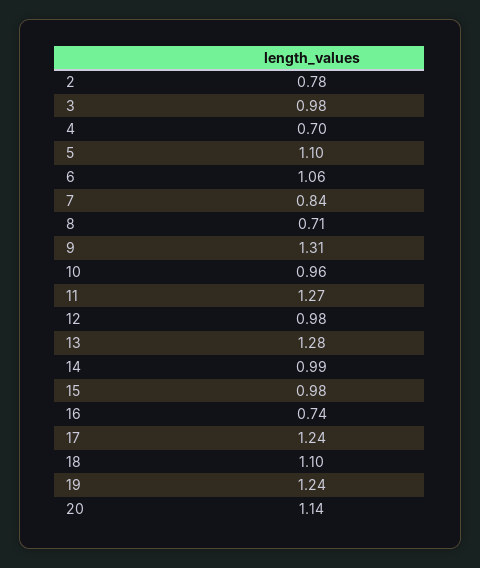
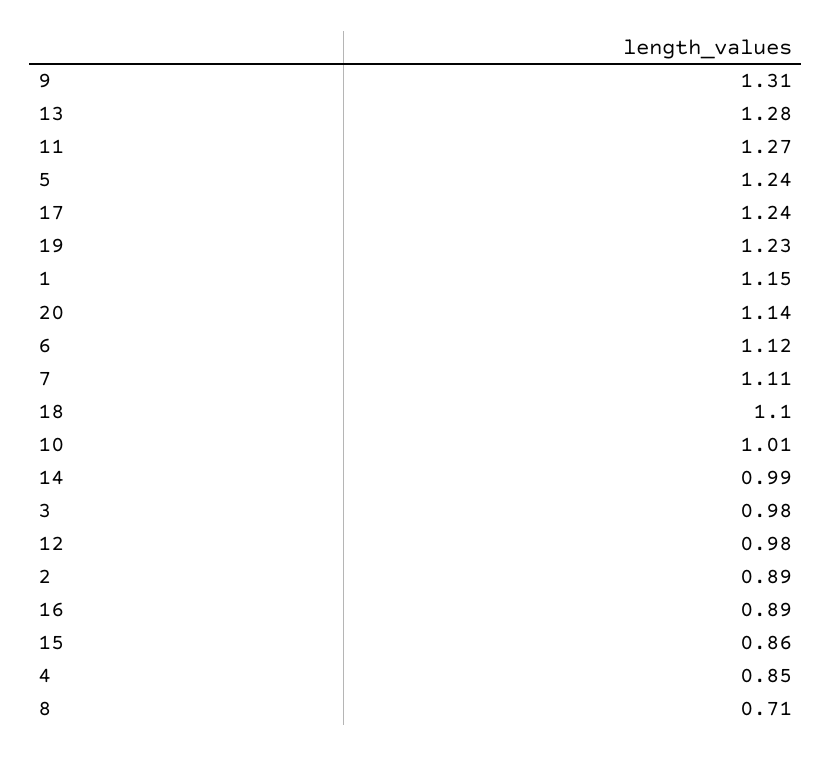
  {
-   "2": 0.78,
+   "2": 0.89,
    "3": 0.98,
-   "4": 0.7,
+   "4": 0.85,
-   "5": 1.1,
+   "5": 1.24,
-   "6": 1.06,
+   "6": 1.12,
-   "7": 0.84,
+   "7": 1.11,
    "8": 0.71,
    "9": 1.31,
-   "10": 0.96,
+   "10": 1.01,
    "11": 1.27,
    "12": 0.98,
    "13": 1.28,
    "14": 0.99,
-   "15": 0.98,
+   "15": 0.86,
-   "16": 0.74,
+   "16": 0.89,
    "17": 1.24,
    "18": 1.1,
-   "19": 1.24,
+   "19": 1.23,
-   "20": 1.14
+   "20": 1.14,
+   "1": 1.15
  }

